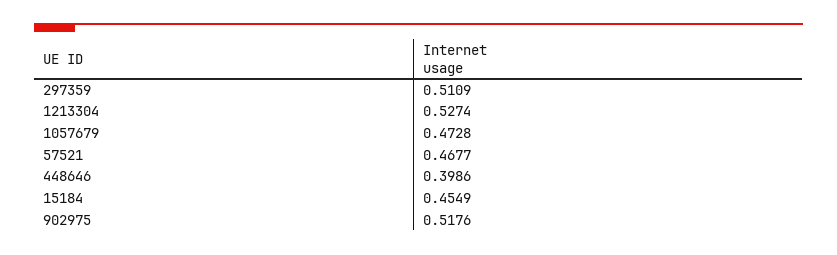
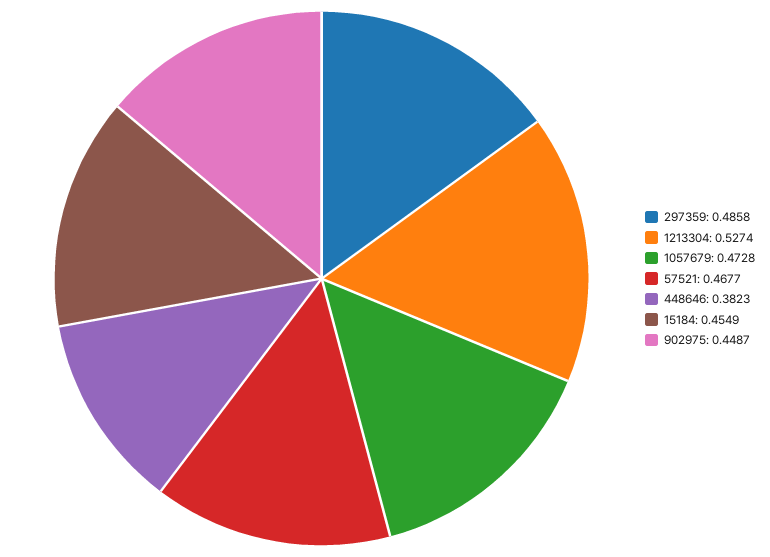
  {
-   "297359": 0.5109,
+   "297359": 0.4858,
    "1213304": 0.5274,
    "1057679": 0.4728,
    "57521": 0.4677,
-   "448646": 0.3986,
+   "448646": 0.3823,
    "15184": 0.4549,
-   "902975": 0.5176
+   "902975": 0.4487
  }

